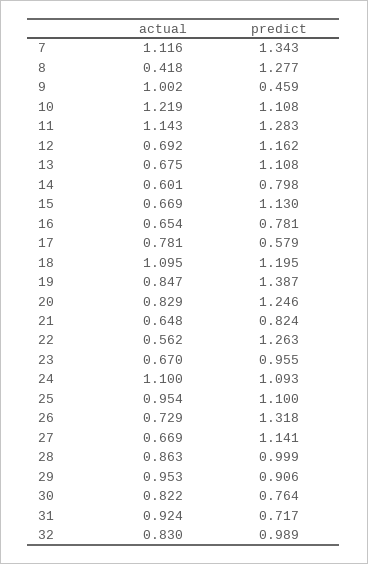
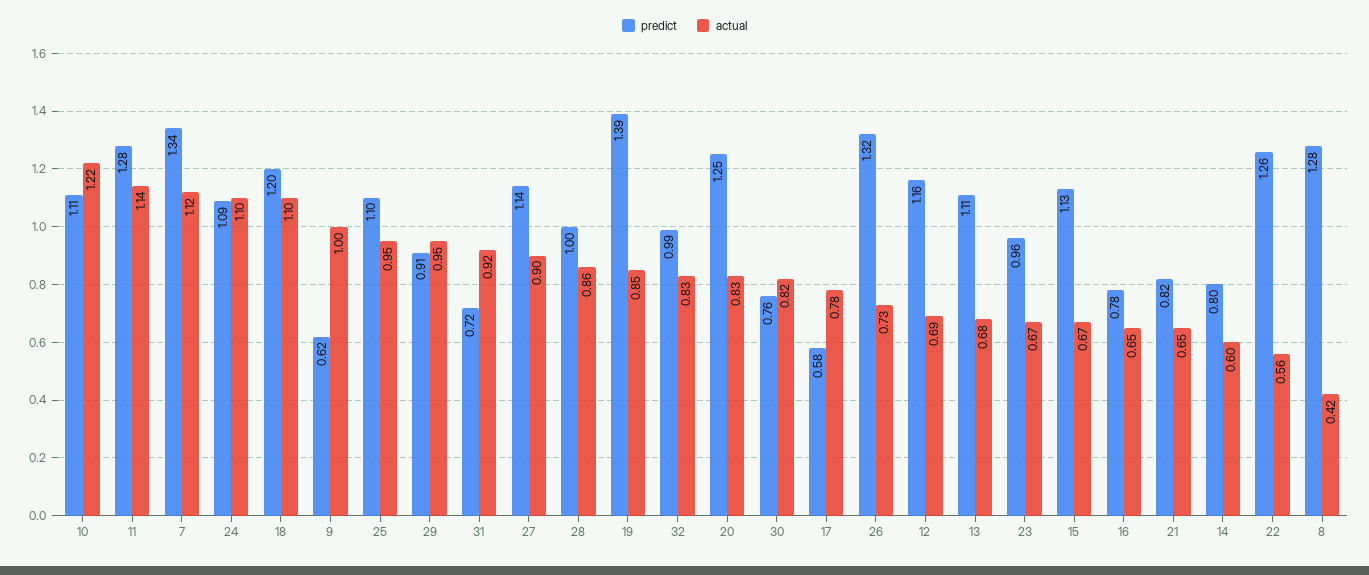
  {
    "actual": {
      "7": 1.116,
      "8": 0.418,
      "9": 1.002,
      "10": 1.219,
      "11": 1.143,
      "12": 0.692,
      "13": 0.675,
      "14": 0.601,
      "15": 0.669,
      "16": 0.654,
      "17": 0.781,
      "18": 1.095,
      "19": 0.847,
      "20": 0.829,
      "21": 0.648,
      "22": 0.562,
      "23": 0.67,
      "24": 1.1,
      "25": 0.954,
      "26": 0.729,
-     "27": 0.669,
+     "27": 0.9,
      "28": 0.863,
      "29": 0.953,
      "30": 0.822,
      "31": 0.924,
      "32": 0.83
    },
    "predict": {
      "7": 1.343,
      "8": 1.277,
-     "9": 0.459,
+     "9": 0.62,
      "10": 1.108,
      "11": 1.283,
      "12": 1.162,
      "13": 1.108,
      "14": 0.798,
      "15": 1.13,
      "16": 0.781,
      "17": 0.579,
      "18": 1.195,
      "19": 1.387,
      "20": 1.246,
      "21": 0.824,
      "22": 1.263,
      "23": 0.955,
      "24": 1.093,
      "25": 1.1,
      "26": 1.318,
      "27": 1.141,
      "28": 0.999,
      "29": 0.906,
      "30": 0.764,
      "31": 0.717,
      "32": 0.989
    }
  }

